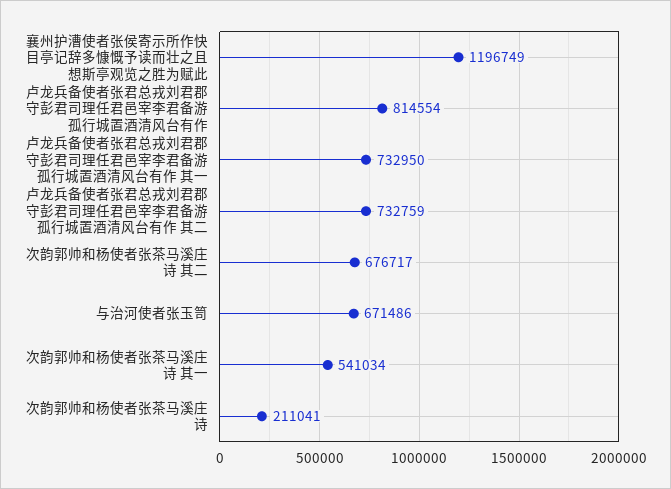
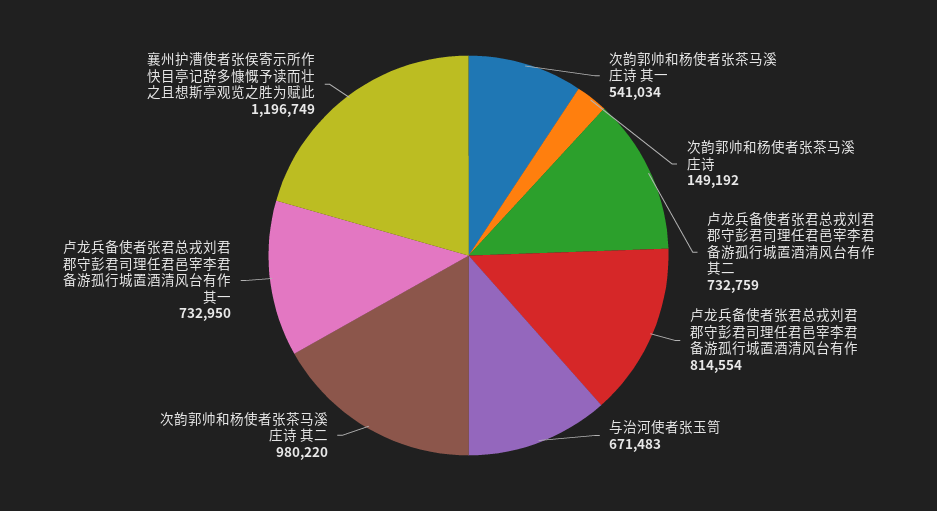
  {
    "襄州护漕使者张侯寄示所作快目亭记辞多慷慨予读而壮之且想斯亭观览之胜为赋此": 1196749,
    "卢龙兵备使者张君总戎刘君郡守彭君司理任君邑宰李君备游孤行城置酒清风台有作": 814554,
    "卢龙兵备使者张君总戎刘君郡守彭君司理任君邑宰李君备游孤行城置酒清风台有作 其一": 732950,
    "卢龙兵备使者张君总戎刘君郡守彭君司理任君邑宰李君备游孤行城置酒清风台有作 其二": 732759,
-   "次韵郭帅和杨使者张茶马溪庄诗 其二": 676717,
+   "次韵郭帅和杨使者张茶马溪庄诗 其二": 980220,
-   "与治河使者张玉笥": 671486,
+   "与治河使者张玉笥": 671483,
    "次韵郭帅和杨使者张茶马溪庄诗 其一": 541034,
-   "次韵郭帅和杨使者张茶马溪庄诗": 211041
+   "次韵郭帅和杨使者张茶马溪庄诗": 149192
  }

